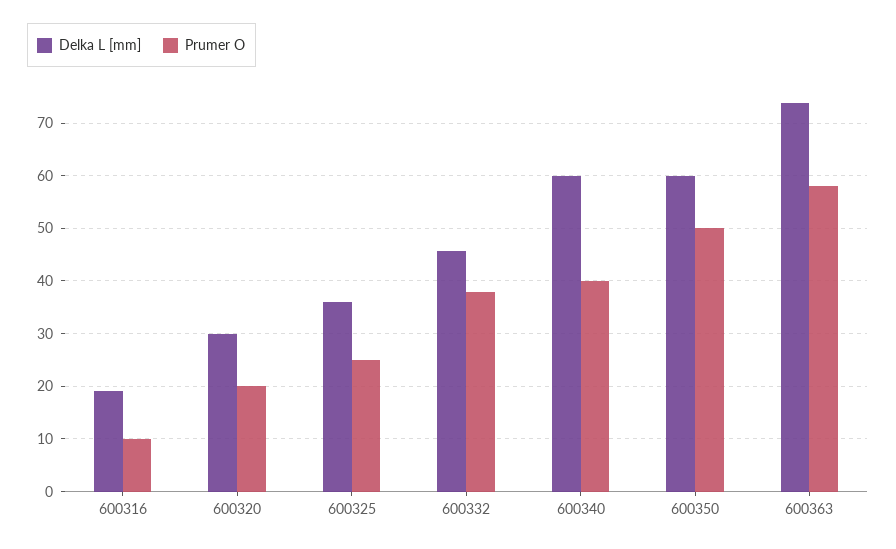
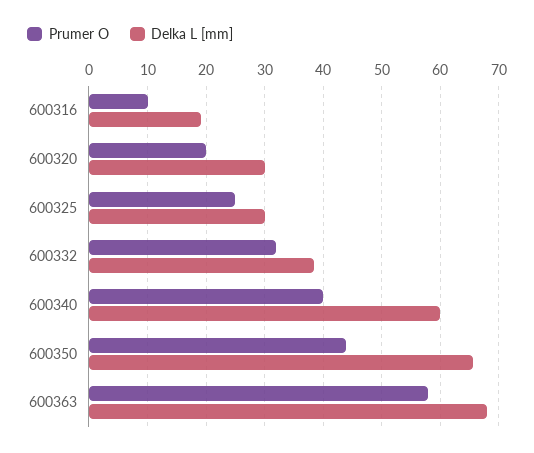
  {
    "Delka L [mm]": {
      "600316": 20,
      "600320": 30,
-     "600325": 36,
+     "600325": 30,
-     "600332": 46,
+     "600332": 38,
      "600340": 60,
-     "600350": 60,
+     "600350": 66,
-     "600363": 74
+     "600363": 68
    },
    "Prumer O": {
      "600316": 10,
      "600320": 20,
      "600325": 26,
-     "600332": 38,
+     "600332": 32,
      "600340": 40,
-     "600350": 50,
+     "600350": 44,
      "600363": 58
    }
  }

